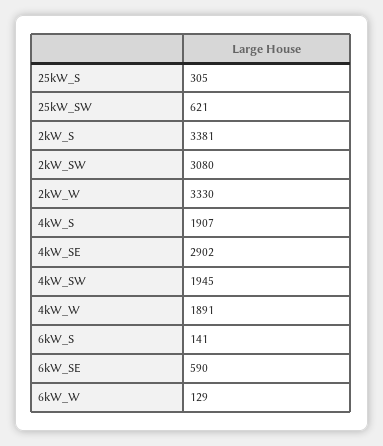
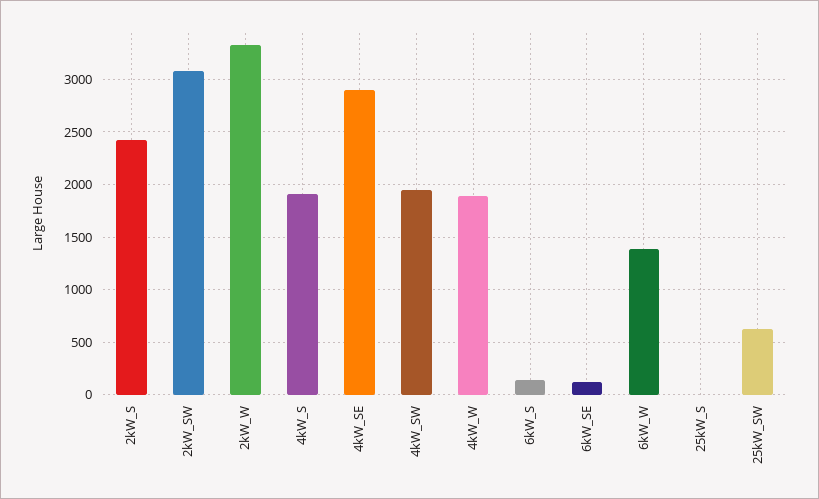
  {
-   "25kW_S": 305,
+   "25kW_S": 0,
    "25kW_SW": 621,
-   "2kW_S": 3381,
+   "2kW_S": 2400,
    "2kW_SW": 3080,
    "2kW_W": 3330,
    "4kW_S": 1907,
    "4kW_SE": 2902,
    "4kW_SW": 1945,
    "4kW_W": 1891,
    "6kW_S": 141,
-   "6kW_SE": 590,
+   "6kW_SE": 100,
-   "6kW_W": 129
+   "6kW_W": 1400
  }

